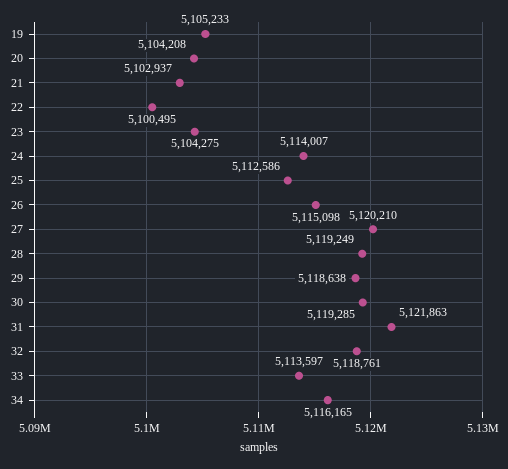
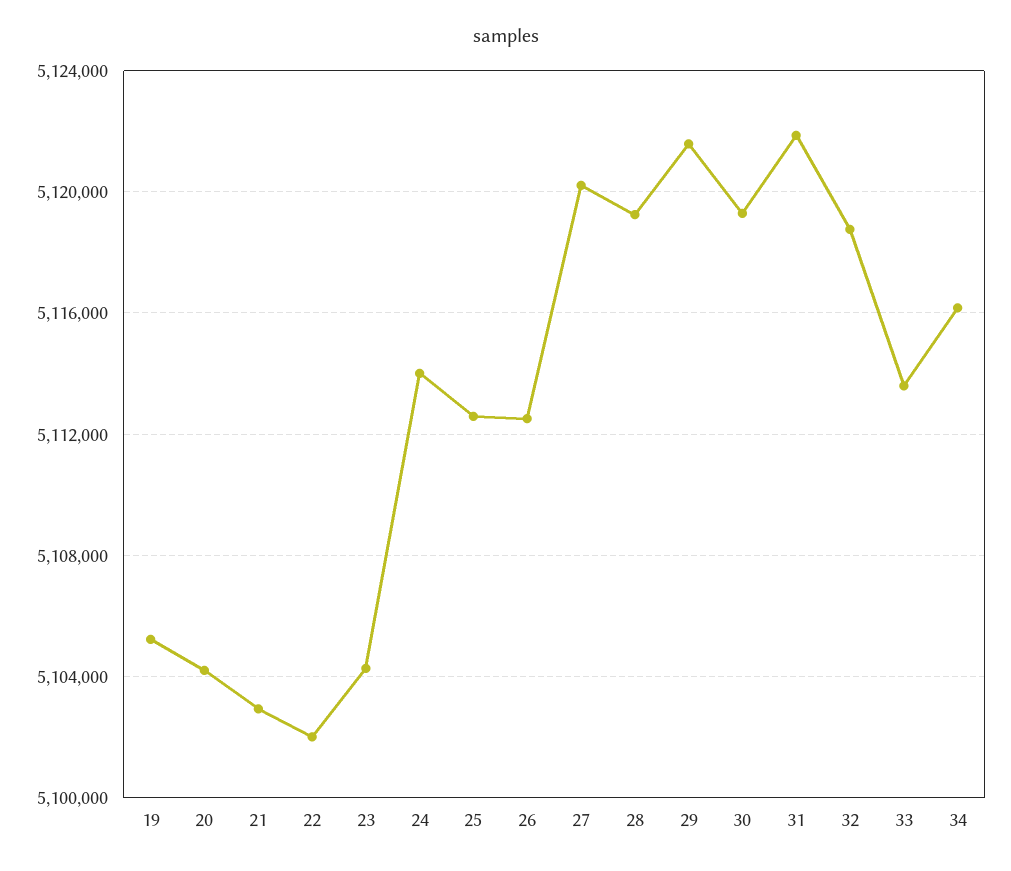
  {
    "19": 5105233,
    "20": 5104208,
    "21": 5102937,
-   "22": 5100495,
+   "22": 5102000,
    "23": 5104275,
    "24": 5114007,
    "25": 5112586,
-   "26": 5115098,
+   "26": 5112500,
    "27": 5120210,
    "28": 5119249,
-   "29": 5118638,
+   "29": 5121500,
    "30": 5119285,
    "31": 5121863,
    "32": 5118761,
    "33": 5113597,
    "34": 5116165
  }

